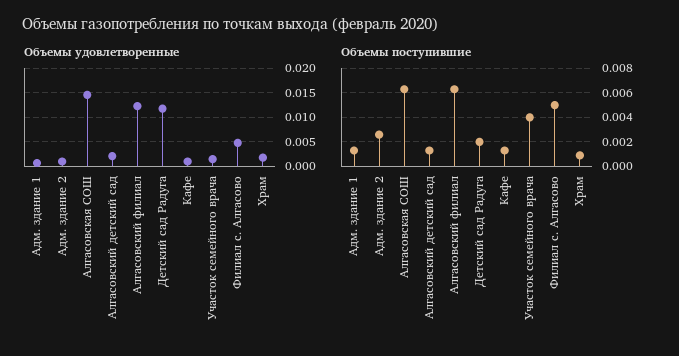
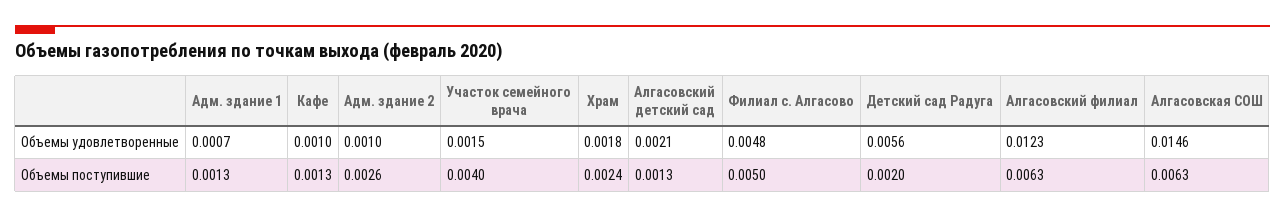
  {
    "Объемы удовлетворенные": {
      "Адм. здание 1": 0.0007,
      "Адм. здание 2": 0.001,
      "Алгасовская СОШ": 0.0146,
      "Алгасовский детский сад": 0.0021,
      "Алгасовский филиал": 0.0123,
-     "Детский сад Радуга": 0.0125,
+     "Детский сад Радуга": 0.0056,
      "Кафе": 0.001,
      "Участок семейного врача": 0.0015,
      "Филиал с. Алгасово": 0.0048,
      "Храм": 0.0018
    },
    "Объемы поступившие": {
      "Адм. здание 1": 0.0013,
      "Адм. здание 2": 0.0026,
      "Алгасовская СОШ": 0.0063,
      "Алгасовский детский сад": 0.0013,
      "Алгасовский филиал": 0.0063,
      "Детский сад Радуга": 0.002,
      "Кафе": 0.0013,
      "Участок семейного врача": 0.004,
      "Филиал с. Алгасово": 0.005,
-     "Храм": 0.001
+     "Храм": 0.0024
    }
  }

